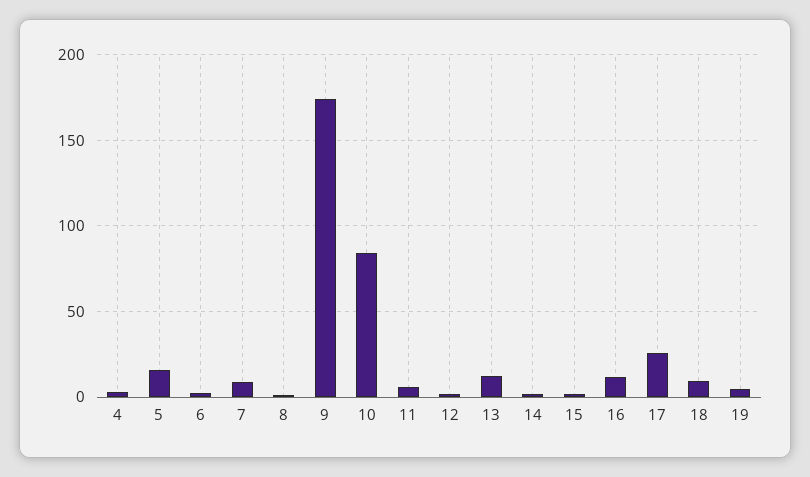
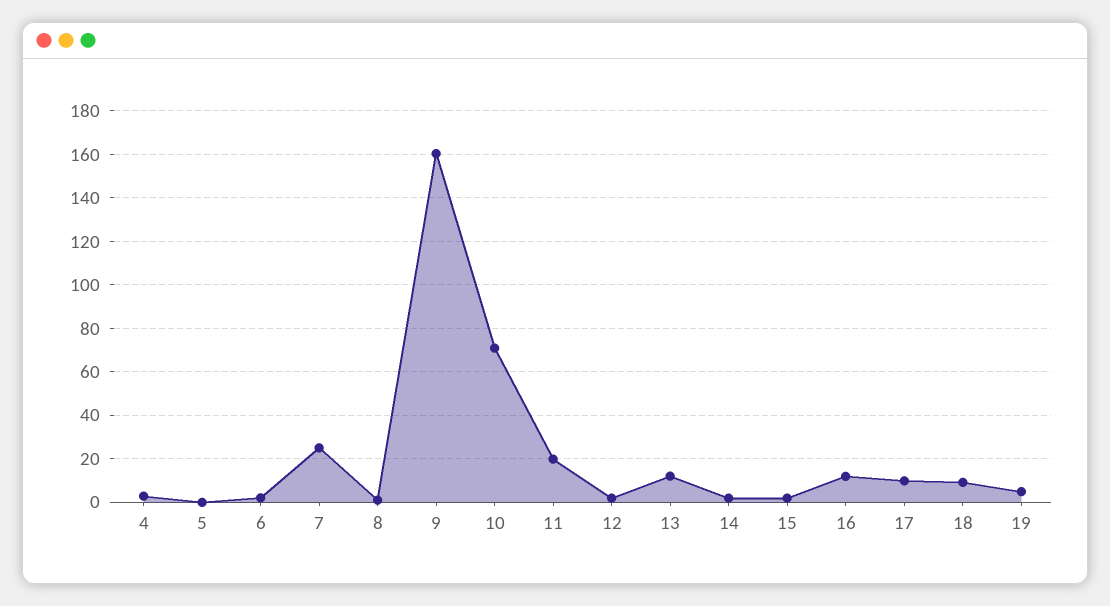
  {
    "4": 5,
-   "5": 15,
+   "5": 0,
    "6": 0,
-   "7": 10,
+   "7": 25,
    "8": 0,
-   "9": 175,
+   "9": 160,
-   "10": 85,
+   "10": 70,
-   "11": 5,
+   "11": 20,
    "12": 0,
    "13": 10,
    "14": 0,
    "15": 0,
    "16": 10,
-   "17": 25,
+   "17": 10,
    "18": 10,
    "19": 5
  }

